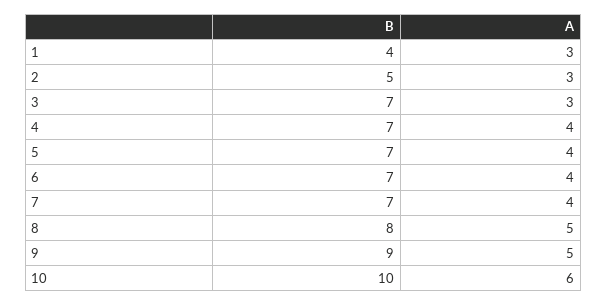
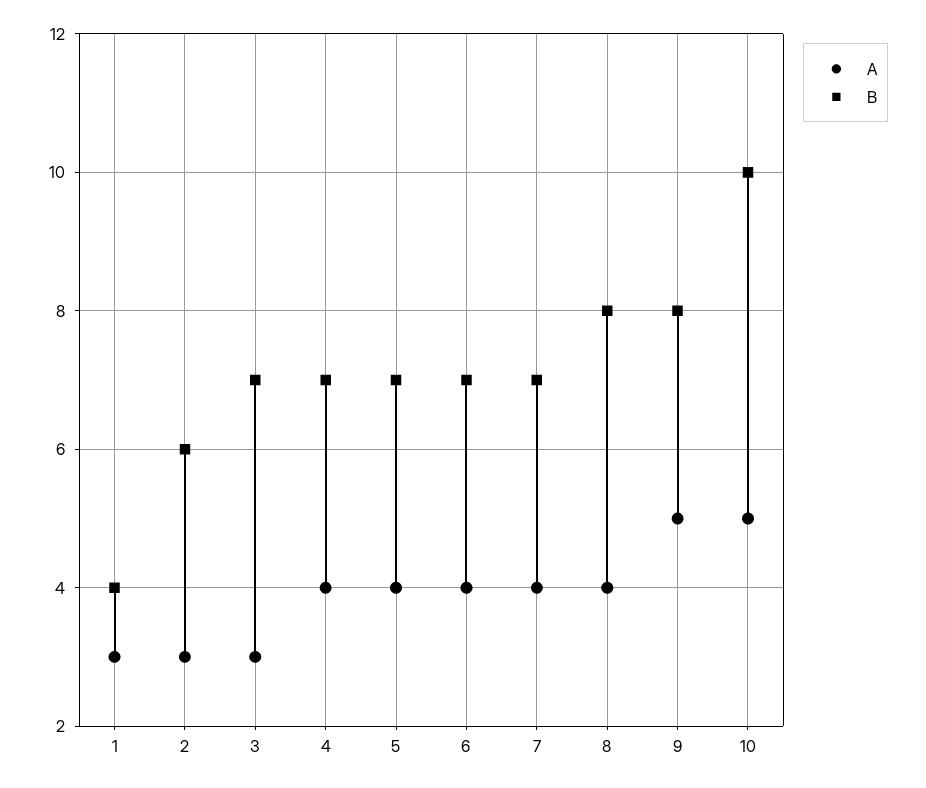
  {
    "B": {
      "1": 4,
-     "2": 5,
+     "2": 6,
      "3": 7,
      "4": 7,
      "5": 7,
      "6": 7,
      "7": 7,
      "8": 8,
-     "9": 9,
+     "9": 8,
      "10": 10
    },
    "A": {
      "1": 3,
      "2": 3,
      "3": 3,
      "4": 4,
      "5": 4,
      "6": 4,
      "7": 4,
-     "8": 5,
+     "8": 4,
      "9": 5,
-     "10": 6
+     "10": 5
    }
  }

